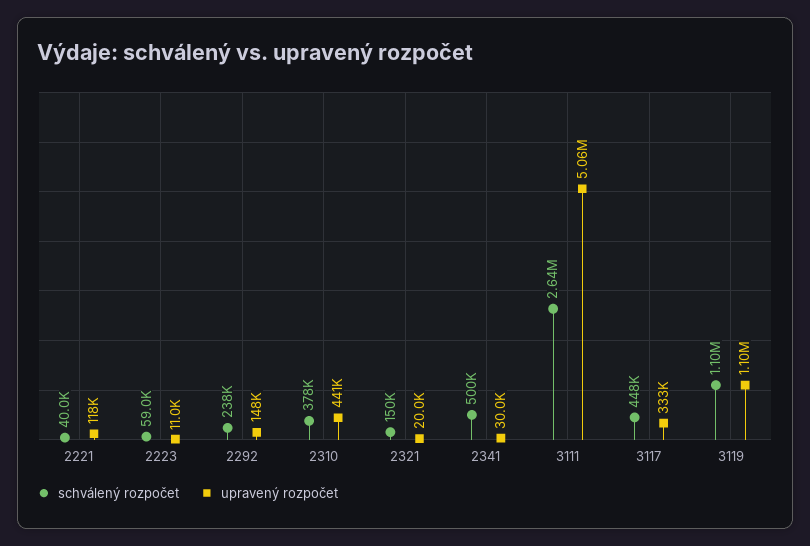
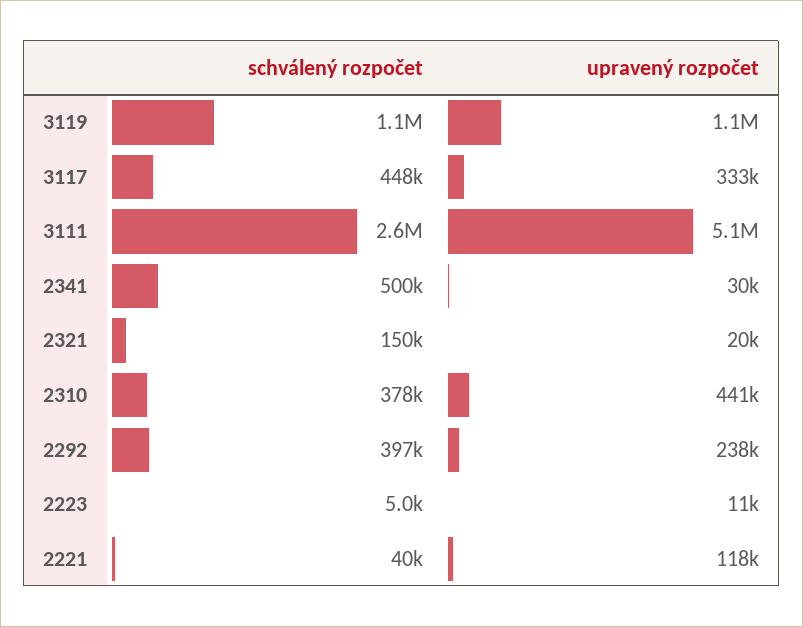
  {
    "schválený rozpočet": {
      "2221": 40000,
-     "2223": 59000,
+     "2223": 5000,
-     "2292": 238000,
+     "2292": 397000,
      "2310": 378000,
      "2321": 150000,
      "2341": 500000,
      "3111": 2640000,
      "3117": 448000,
      "3119": 1100000
    },
    "upravený rozpočet": {
      "2221": 118000,
      "2223": 11000,
-     "2292": 148000,
+     "2292": 238000,
      "2310": 441000,
      "2321": 20000,
      "2341": 30000,
      "3111": 5060000,
      "3117": 333000,
      "3119": 1100000
    }
  }

